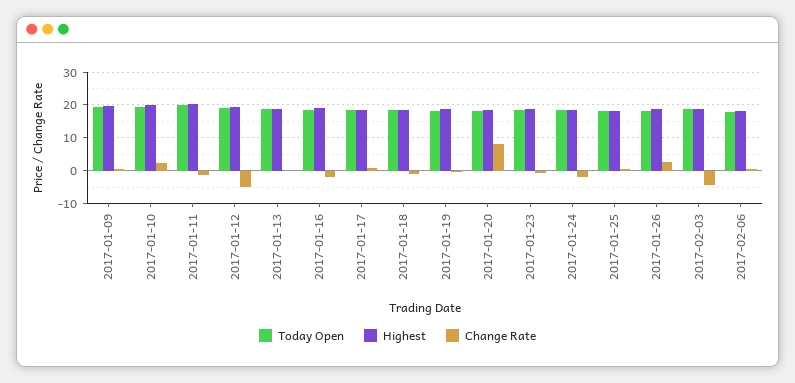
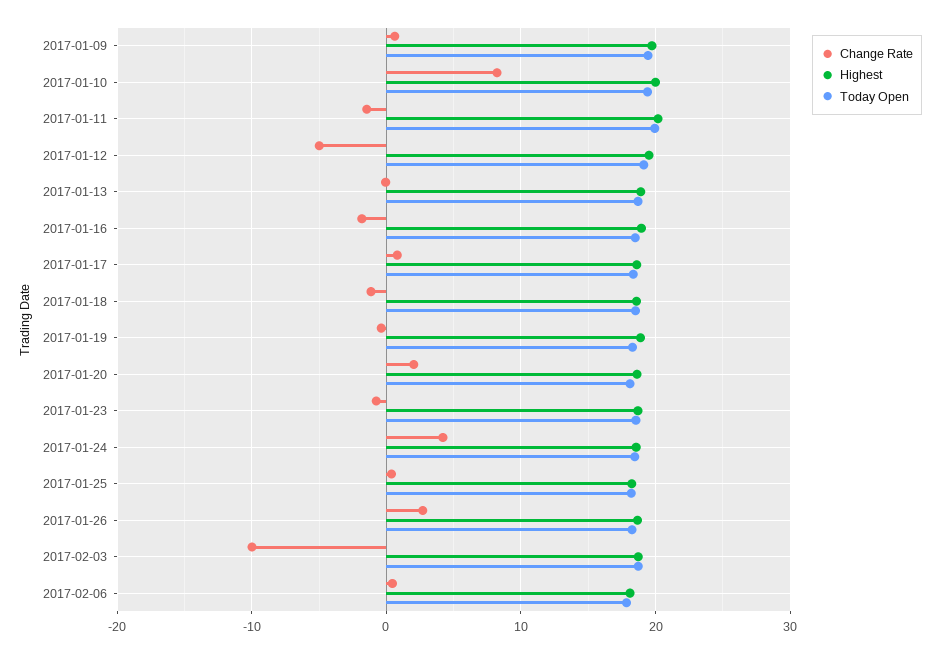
  {
    "Today Open": {
      "2017-01-09": 19,
      "2017-01-10": 19,
      "2017-01-11": 20,
      "2017-01-12": 19,
      "2017-01-13": 19,
      "2017-01-16": 18,
      "2017-01-17": 18,
      "2017-01-18": 19,
      "2017-01-19": 18,
      "2017-01-20": 18,
      "2017-01-23": 19,
      "2017-01-24": 18,
      "2017-01-25": 18,
      "2017-01-26": 18,
      "2017-02-03": 19,
      "2017-02-06": 18
    },
    "Highest": {
      "2017-01-09": 20,
      "2017-01-10": 20,
      "2017-01-11": 20,
      "2017-01-12": 20,
      "2017-01-13": 19,
      "2017-01-16": 19,
      "2017-01-17": 19,
      "2017-01-18": 19,
      "2017-01-19": 19,
      "2017-01-20": 19,
      "2017-01-23": 19,
      "2017-01-24": 19,
      "2017-01-25": 18,
      "2017-01-26": 19,
      "2017-02-03": 19,
      "2017-02-06": 18
    },
    "Change Rate": {
      "2017-01-09": 1,
-     "2017-01-10": 2,
+     "2017-01-10": 8,
      "2017-01-11": -1,
      "2017-01-12": -5,
      "2017-01-13": 0,
      "2017-01-16": -2,
      "2017-01-17": 1,
      "2017-01-18": -1,
      "2017-01-19": 0,
-     "2017-01-20": 8,
+     "2017-01-20": 2,
      "2017-01-23": -1,
-     "2017-01-24": -2,
+     "2017-01-24": 4,
      "2017-01-25": 0,
      "2017-01-26": 3,
-     "2017-02-03": -4,
+     "2017-02-03": -10,
      "2017-02-06": 0
    }
  }

